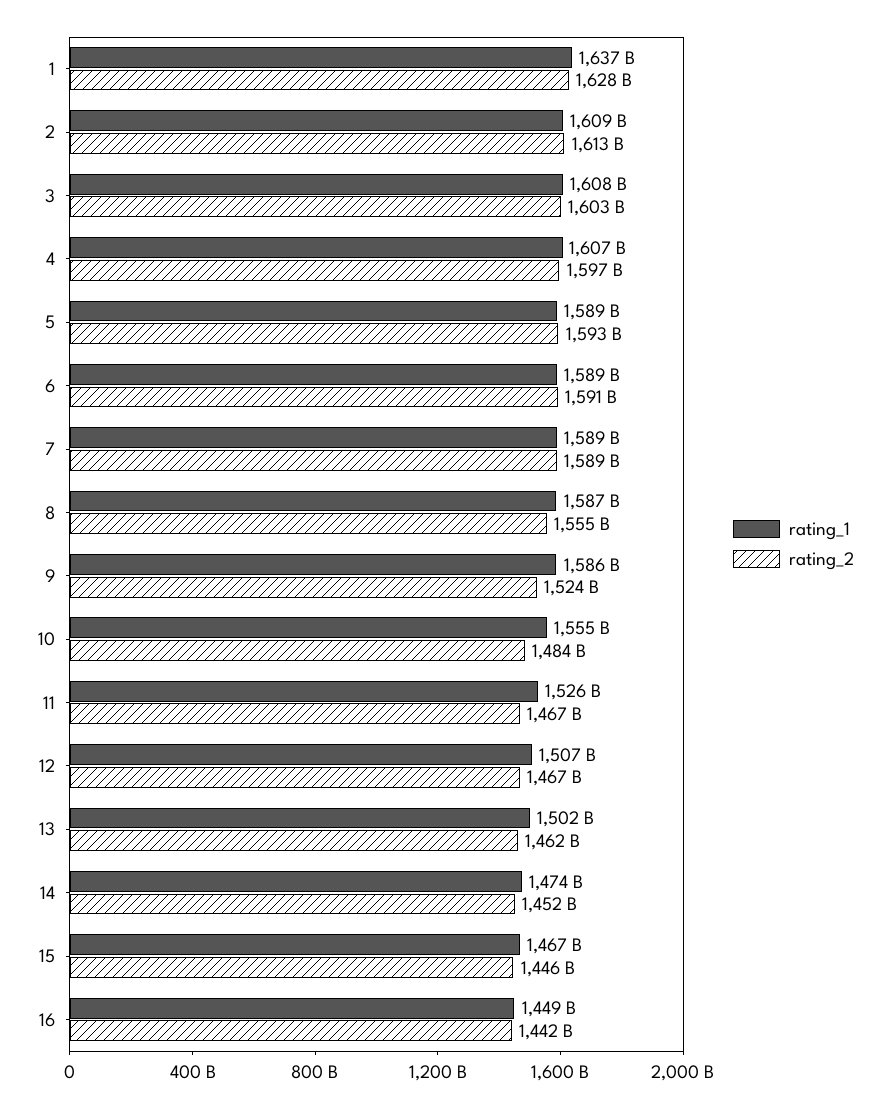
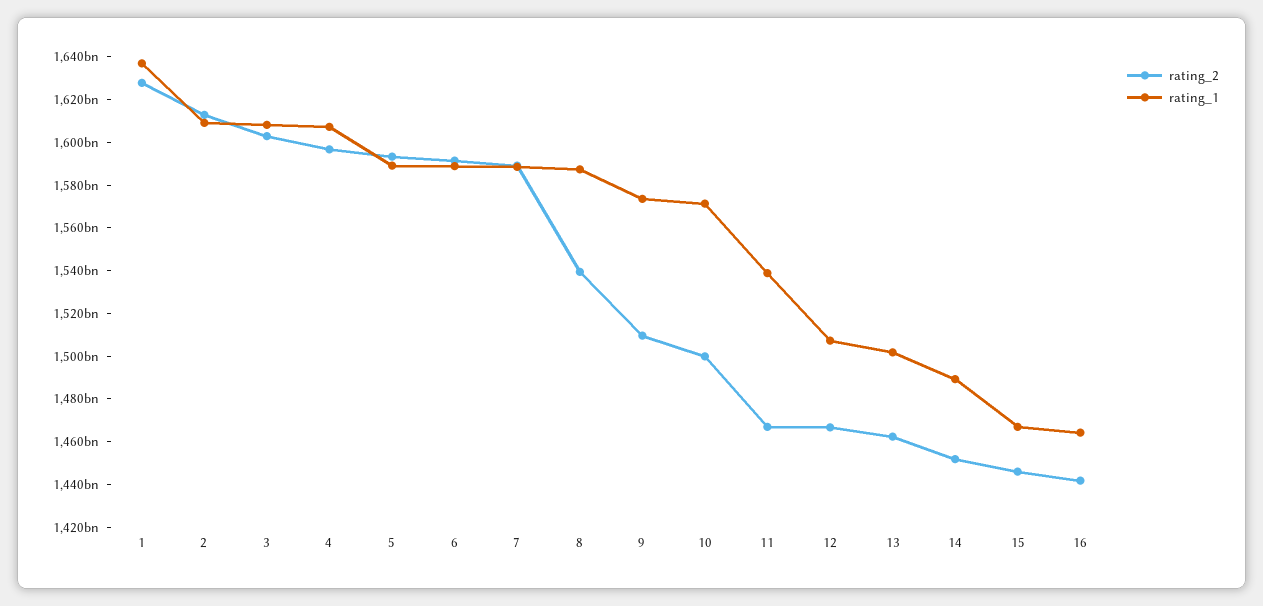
  {
    "rating_1": {
      "1": 1637000000000,
      "2": 1609000000000,
      "3": 1608000000000,
      "4": 1607000000000,
      "5": 1589000000000,
      "6": 1589000000000,
      "7": 1589000000000,
      "8": 1587000000000,
-     "9": 1586000000000,
+     "9": 1575000000000,
-     "10": 1555000000000,
+     "10": 1570000000000,
-     "11": 1526000000000,
+     "11": 1540000000000,
      "12": 1507000000000,
      "13": 1502000000000,
-     "14": 1474000000000,
+     "14": 1490000000000,
      "15": 1467000000000,
-     "16": 1449000000000
+     "16": 1465000000000
    },
    "rating_2": {
      "1": 1628000000000,
      "2": 1613000000000,
      "3": 1603000000000,
      "4": 1597000000000,
      "5": 1593000000000,
      "6": 1591000000000,
      "7": 1589000000000,
-     "8": 1555000000000,
+     "8": 1540000000000,
-     "9": 1524000000000,
+     "9": 1510000000000,
-     "10": 1484000000000,
+     "10": 1500000000000,
      "11": 1467000000000,
      "12": 1467000000000,
      "13": 1462000000000,
      "14": 1452000000000,
      "15": 1446000000000,
      "16": 1442000000000
    }
  }

